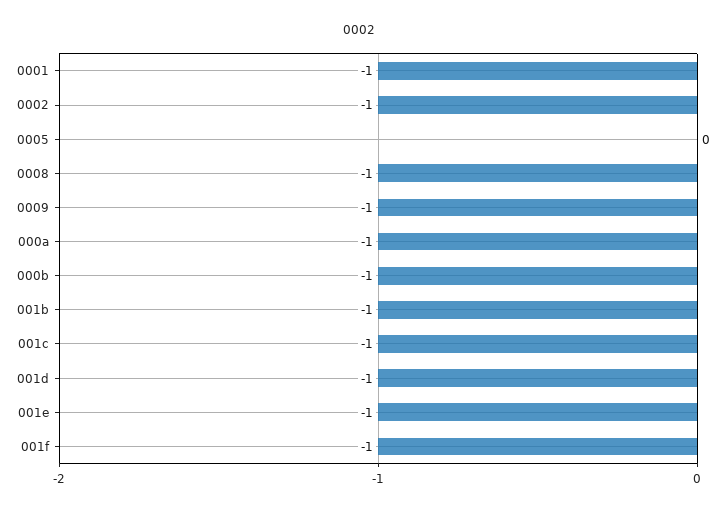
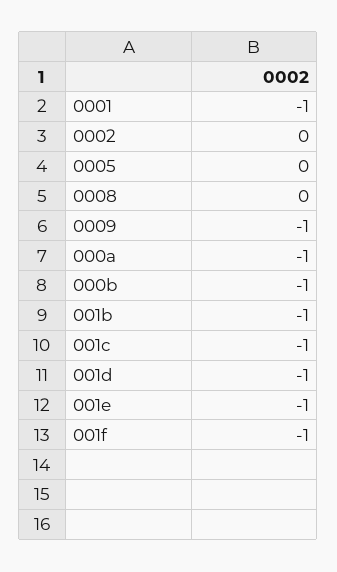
  {
    "0001": -1,
-   "0002": -1,
+   "0002": 0,
    "0005": 0,
-   "0008": -1,
+   "0008": 0,
    "0009": -1,
    "000a": -1,
    "000b": -1,
    "001b": -1,
    "001c": -1,
    "001d": -1,
    "001e": -1,
    "001f": -1
  }

